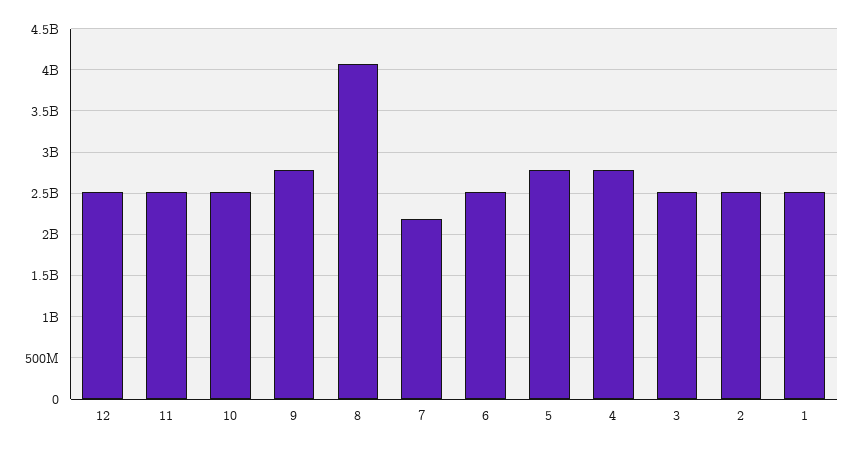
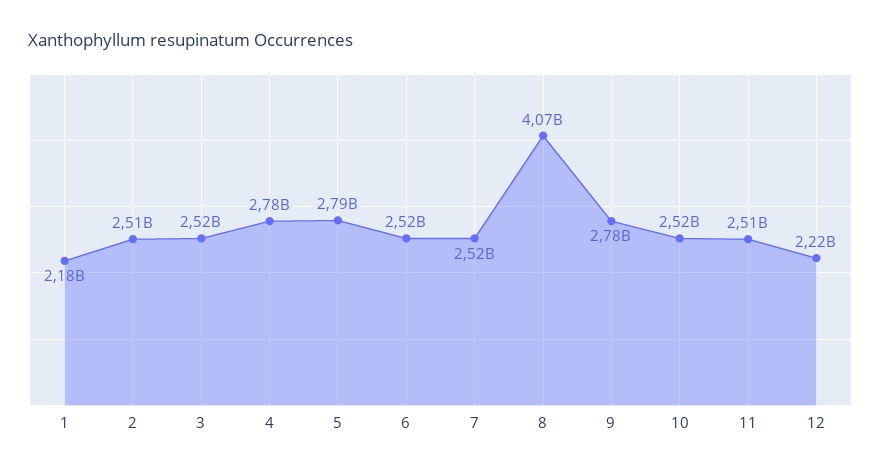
  {
-   "12": 2500000000,
+   "12": 2220000000,
    "11": 2510000000,
    "10": 2520000000,
    "9": 2780000000,
    "8": 4070000000,
-   "7": 2200000000,
+   "7": 2520000000,
    "6": 2520000000,
    "5": 2790000000,
    "4": 2780000000,
    "3": 2520000000,
    "2": 2510000000,
-   "1": 2500000000
+   "1": 2180000000
  }

